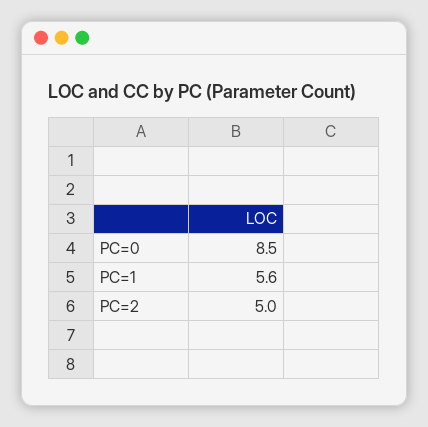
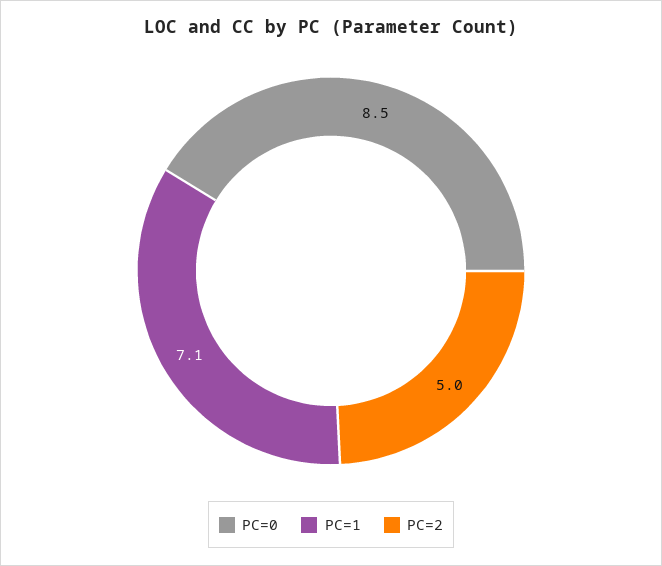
  {
    "PC=0": 8.5,
-   "PC=1": 5.6,
+   "PC=1": 7.1,
    "PC=2": 5
  }

